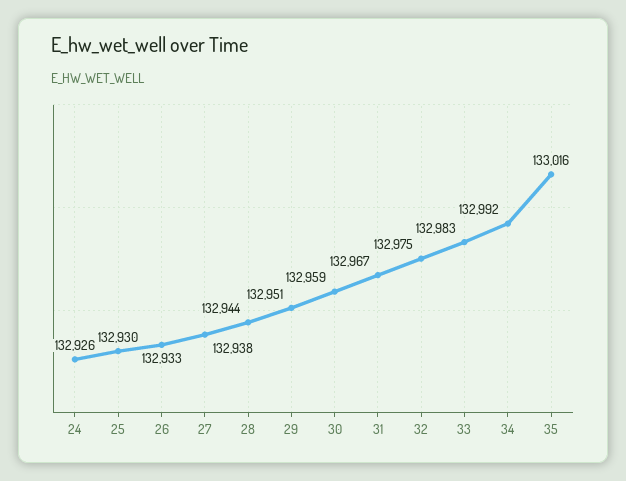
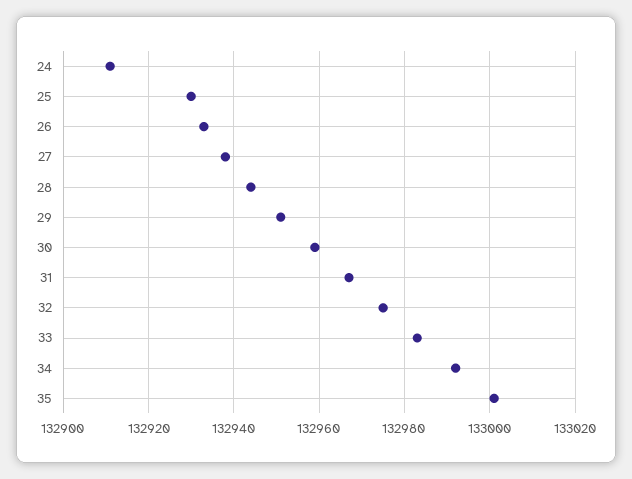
  {
-   "24": 132926,
+   "24": 132910,
    "25": 132930,
    "26": 132933,
    "27": 132938,
    "28": 132944,
    "29": 132951,
    "30": 132959,
    "31": 132967,
    "32": 132975,
    "33": 132983,
    "34": 132992,
-   "35": 133016
+   "35": 133000
  }

